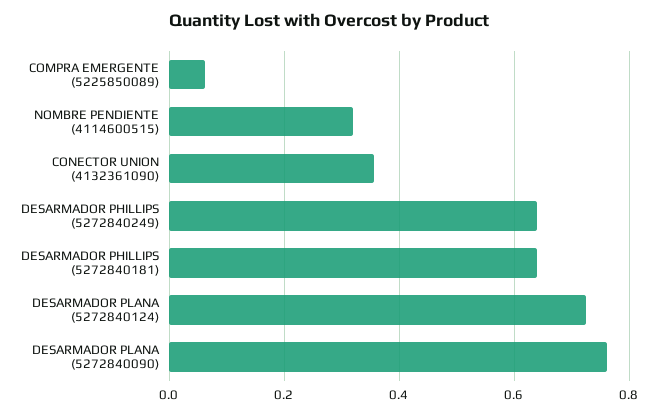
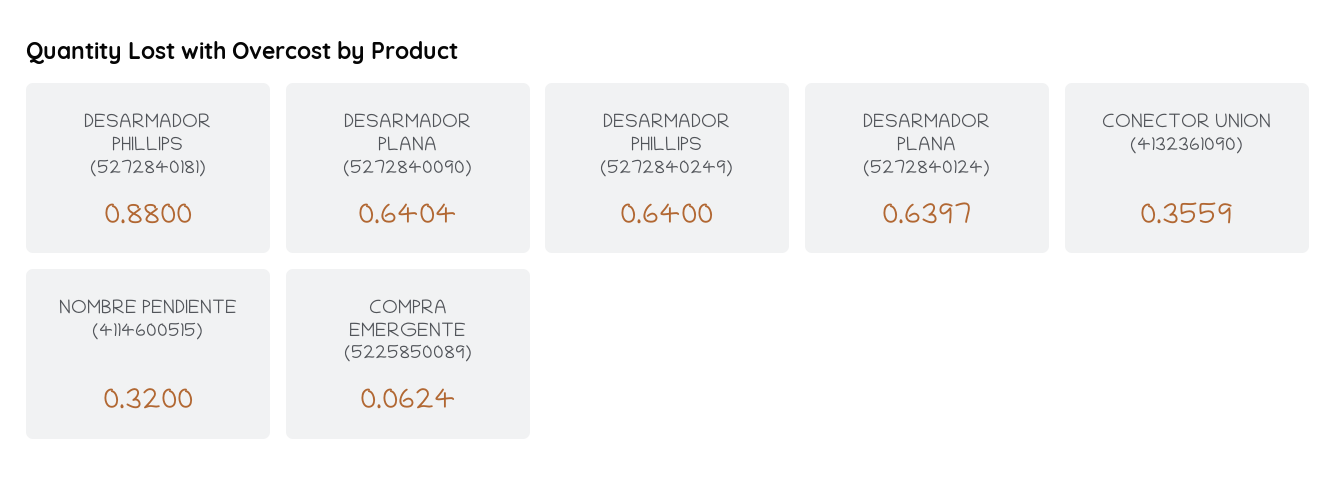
  {
    "COMPRA EMERGENTE (5225850089)": 0.0624,
    "NOMBRE PENDIENTE (4114600515)": 0.32,
    "CONECTOR UNION (4132361090)": 0.3559,
    "DESARMADOR PHILLIPS (5272840249)": 0.64,
-   "DESARMADOR PHILLIPS (5272840181)": 0.64,
+   "DESARMADOR PHILLIPS (5272840181)": 0.88,
-   "DESARMADOR PLANA (5272840124)": 0.72,
+   "DESARMADOR PLANA (5272840124)": 0.6397,
-   "DESARMADOR PLANA (5272840090)": 0.76
+   "DESARMADOR PLANA (5272840090)": 0.6404
  }

